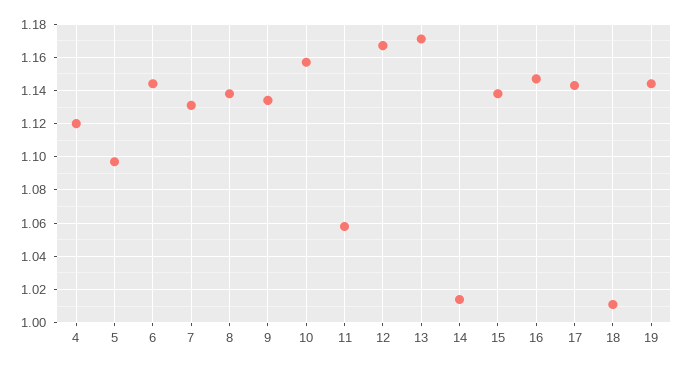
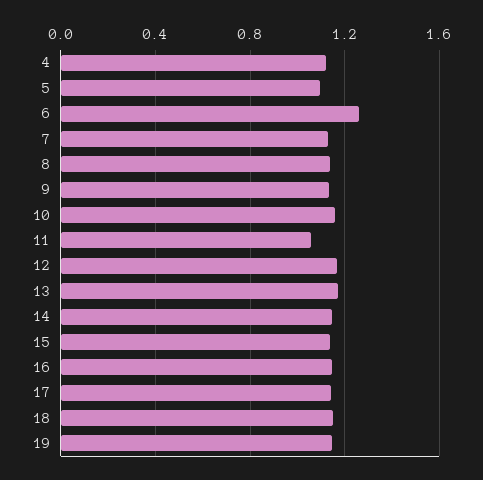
  {
    "4": 1.12,
    "5": 1.095,
-   "6": 1.145,
+   "6": 1.25,
    "7": 1.13,
    "8": 1.14,
    "9": 1.135,
    "10": 1.155,
    "11": 1.06,
    "12": 1.165,
    "13": 1.17,
-   "14": 1.015,
+   "14": 1.15,
    "15": 1.14,
    "16": 1.145,
    "17": 1.145,
-   "18": 1.01,
+   "18": 1.15,
    "19": 1.145
  }

